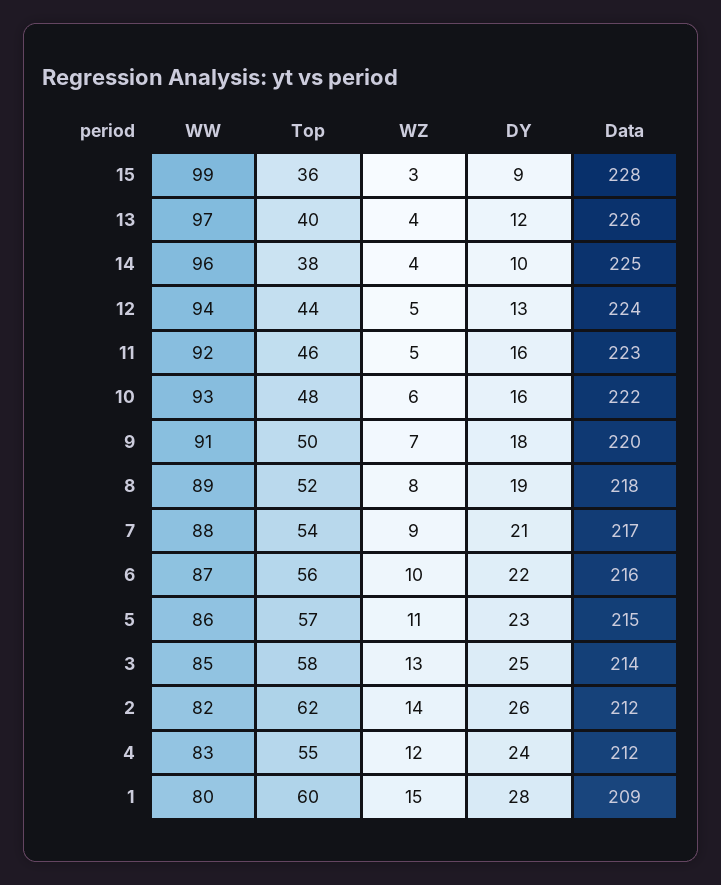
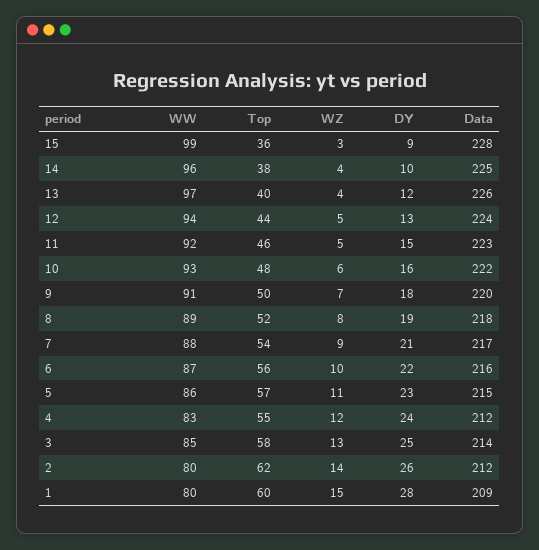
  {
    "WW": {
      "15": 99,
      "13": 97,
      "14": 96,
      "12": 94,
      "11": 92,
      "10": 93,
      "9": 91,
      "8": 89,
      "7": 88,
      "6": 87,
      "5": 86,
      "3": 85,
-     "2": 82,
+     "2": 80,
      "4": 83,
      "1": 80
    },
    "Top": {
      "15": 36,
      "13": 40,
      "14": 38,
      "12": 44,
      "11": 46,
      "10": 48,
      "9": 50,
      "8": 52,
      "7": 54,
      "6": 56,
      "5": 57,
      "3": 58,
      "2": 62,
      "4": 55,
      "1": 60
    },
    "WZ": {
      "15": 3,
      "13": 4,
      "14": 4,
      "12": 5,
      "11": 5,
      "10": 6,
      "9": 7,
      "8": 8,
      "7": 9,
      "6": 10,
      "5": 11,
      "3": 13,
      "2": 14,
      "4": 12,
      "1": 15
    },
    "DY": {
      "15": 9,
      "13": 12,
      "14": 10,
      "12": 13,
-     "11": 16,
+     "11": 15,
      "10": 16,
      "9": 18,
      "8": 19,
      "7": 21,
      "6": 22,
      "5": 23,
      "3": 25,
      "2": 26,
      "4": 24,
      "1": 28
    },
    "Data": {
      "15": 228,
      "13": 226,
      "14": 225,
      "12": 224,
      "11": 223,
      "10": 222,
      "9": 220,
      "8": 218,
      "7": 217,
      "6": 216,
      "5": 215,
      "3": 214,
      "2": 212,
      "4": 212,
      "1": 209
    }
  }

